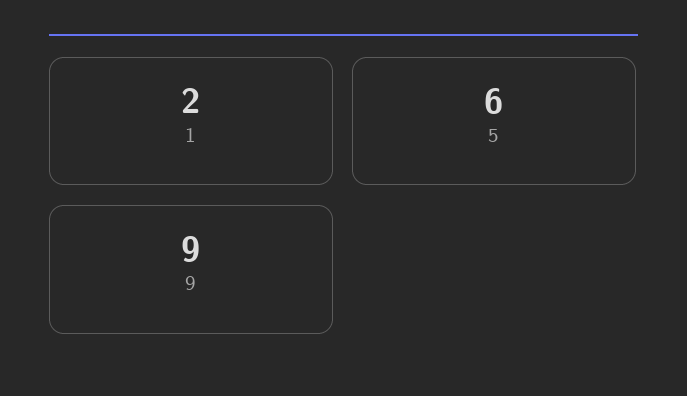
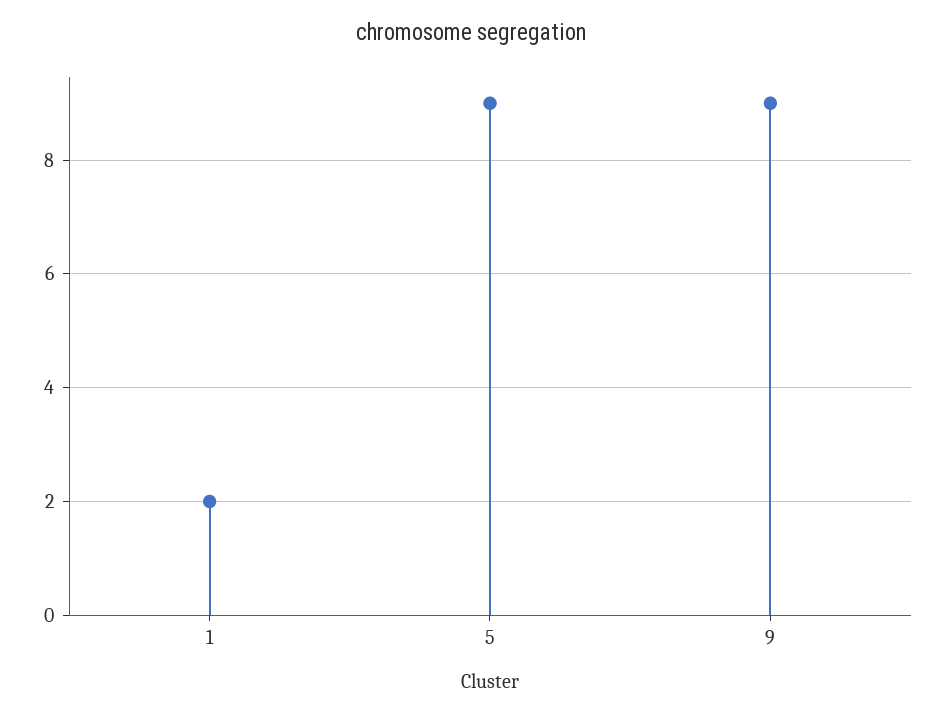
  {
    "1": 2,
-   "5": 6,
+   "5": 9,
    "9": 9
  }

